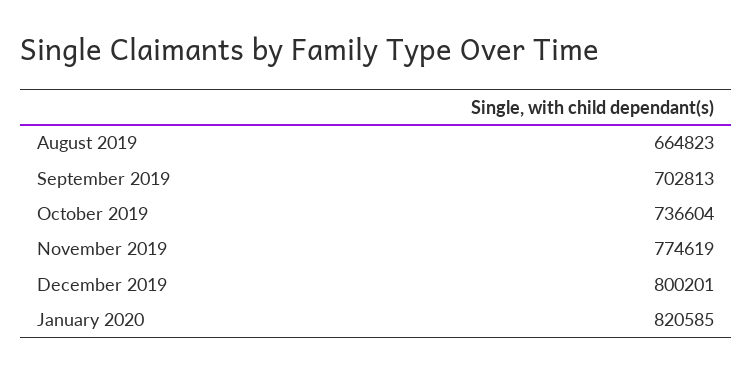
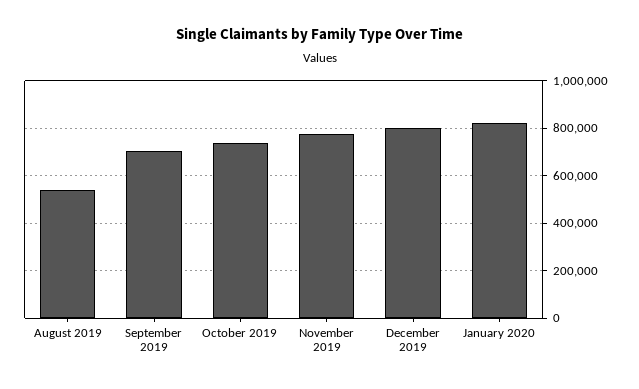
  {
-   "August 2019": 664823,
+   "August 2019": 550000,
    "September 2019": 702813,
    "October 2019": 736604,
    "November 2019": 774619,
    "December 2019": 800201,
    "January 2020": 820585
  }

